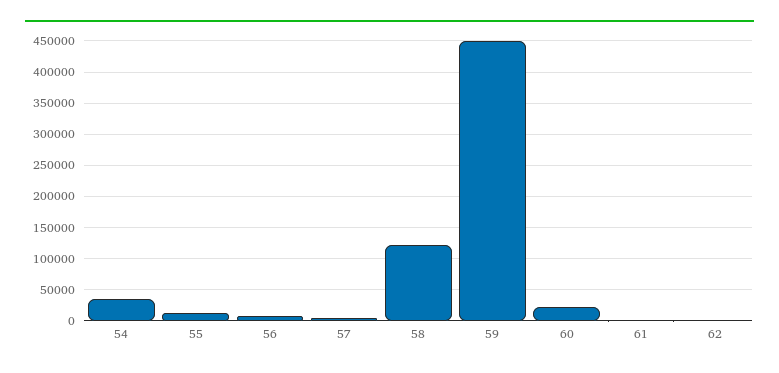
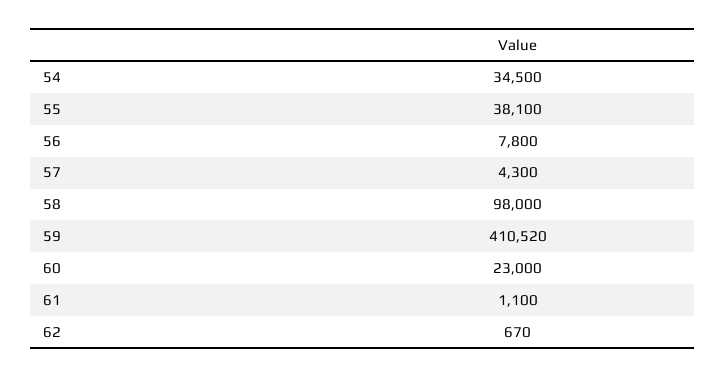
  {
    "54": 34500,
-   "55": 10000,
+   "55": 38100,
    "56": 7800,
    "57": 4300,
-   "58": 120000,
+   "58": 98000,
-   "59": 450000,
+   "59": 410520,
    "60": 23000,
    "61": 1100,
    "62": 670
  }

